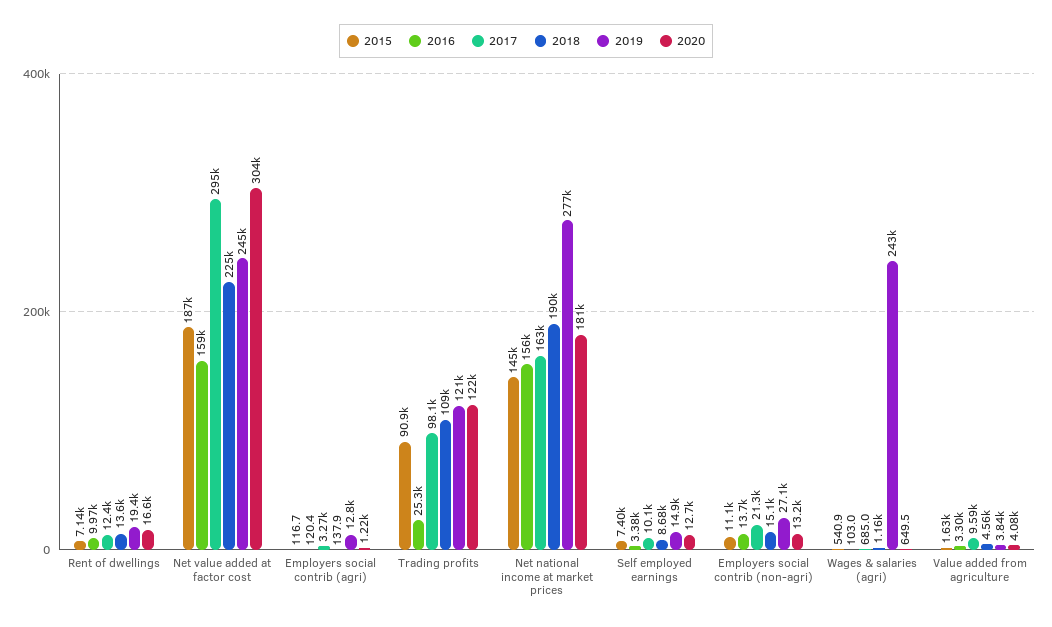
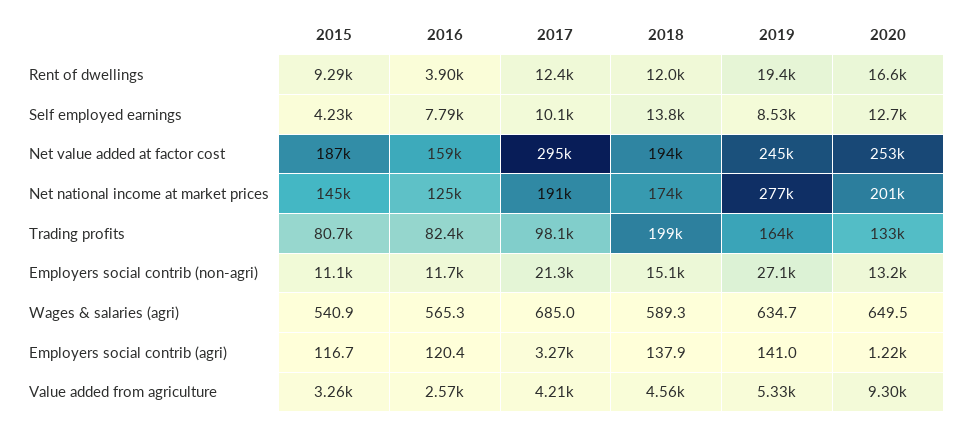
  {
    "2015": {
-     "Rent of dwellings": 7140,
+     "Rent of dwellings": 9290,
      "Net value added at factor cost": 187000,
      "Employers social contrib (agri)": 116.7,
-     "Trading profits": 90900,
+     "Trading profits": 80700,
      "Net national income at market prices": 145000,
-     "Self employed earnings": 7400,
+     "Self employed earnings": 4230,
      "Employers social contrib (non-agri)": 11100,
      "Wages & salaries (agri)": 540.9,
-     "Value added from agriculture": 1630
+     "Value added from agriculture": 3260
    },
    "2016": {
-     "Rent of dwellings": 9970,
+     "Rent of dwellings": 3900,
      "Net value added at factor cost": 159000,
      "Employers social contrib (agri)": 120.4,
-     "Trading profits": 25300,
+     "Trading profits": 82400,
-     "Net national income at market prices": 156000,
+     "Net national income at market prices": 125000,
-     "Self employed earnings": 3380,
+     "Self employed earnings": 7790,
-     "Employers social contrib (non-agri)": 13700,
+     "Employers social contrib (non-agri)": 11700,
-     "Wages & salaries (agri)": 103,
+     "Wages & salaries (agri)": 565.3,
-     "Value added from agriculture": 3300
+     "Value added from agriculture": 2570
    },
    "2017": {
      "Rent of dwellings": 12400,
      "Net value added at factor cost": 295000,
      "Employers social contrib (agri)": 3270,
      "Trading profits": 98100,
-     "Net national income at market prices": 163000,
+     "Net national income at market prices": 191000,
      "Self employed earnings": 10100,
      "Employers social contrib (non-agri)": 21300,
      "Wages & salaries (agri)": 685,
-     "Value added from agriculture": 9590
+     "Value added from agriculture": 4210
    },
    "2018": {
-     "Rent of dwellings": 13600,
+     "Rent of dwellings": 12000,
-     "Net value added at factor cost": 225000,
+     "Net value added at factor cost": 194000,
      "Employers social contrib (agri)": 137.9,
-     "Trading profits": 109000,
+     "Trading profits": 199000,
-     "Net national income at market prices": 190000,
+     "Net national income at market prices": 174000,
-     "Self employed earnings": 8680,
+     "Self employed earnings": 13800,
      "Employers social contrib (non-agri)": 15100,
-     "Wages & salaries (agri)": 1160,
+     "Wages & salaries (agri)": 589.3,
      "Value added from agriculture": 4560
    },
    "2019": {
      "Rent of dwellings": 19400,
      "Net value added at factor cost": 245000,
-     "Employers social contrib (agri)": 12800,
+     "Employers social contrib (agri)": 141,
-     "Trading profits": 121000,
+     "Trading profits": 164000,
      "Net national income at market prices": 277000,
-     "Self employed earnings": 14900,
+     "Self employed earnings": 8530,
      "Employers social contrib (non-agri)": 27100,
-     "Wages & salaries (agri)": 243000,
+     "Wages & salaries (agri)": 634.7,
-     "Value added from agriculture": 3840
+     "Value added from agriculture": 5330
    },
    "2020": {
      "Rent of dwellings": 16600,
-     "Net value added at factor cost": 304000,
+     "Net value added at factor cost": 253000,
      "Employers social contrib (agri)": 1220,
-     "Trading profits": 122000,
+     "Trading profits": 133000,
-     "Net national income at market prices": 181000,
+     "Net national income at market prices": 201000,
      "Self employed earnings": 12700,
      "Employers social contrib (non-agri)": 13200,
      "Wages & salaries (agri)": 649.5,
-     "Value added from agriculture": 4080
+     "Value added from agriculture": 9300
    }
  }

